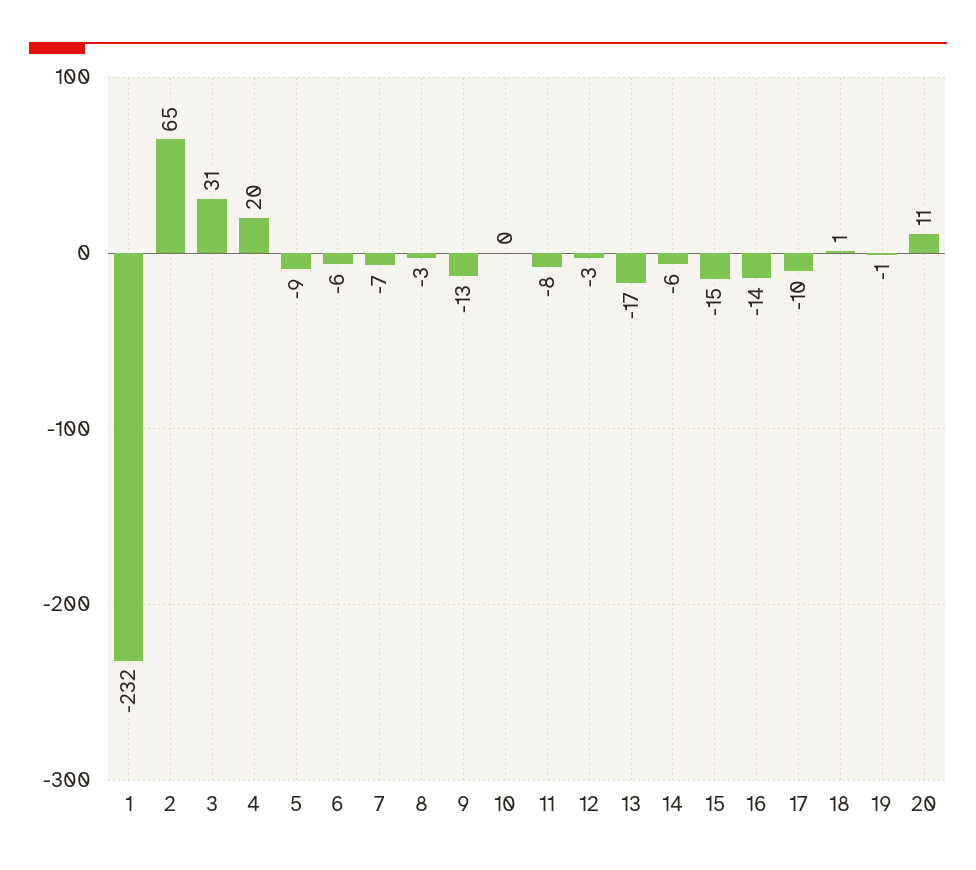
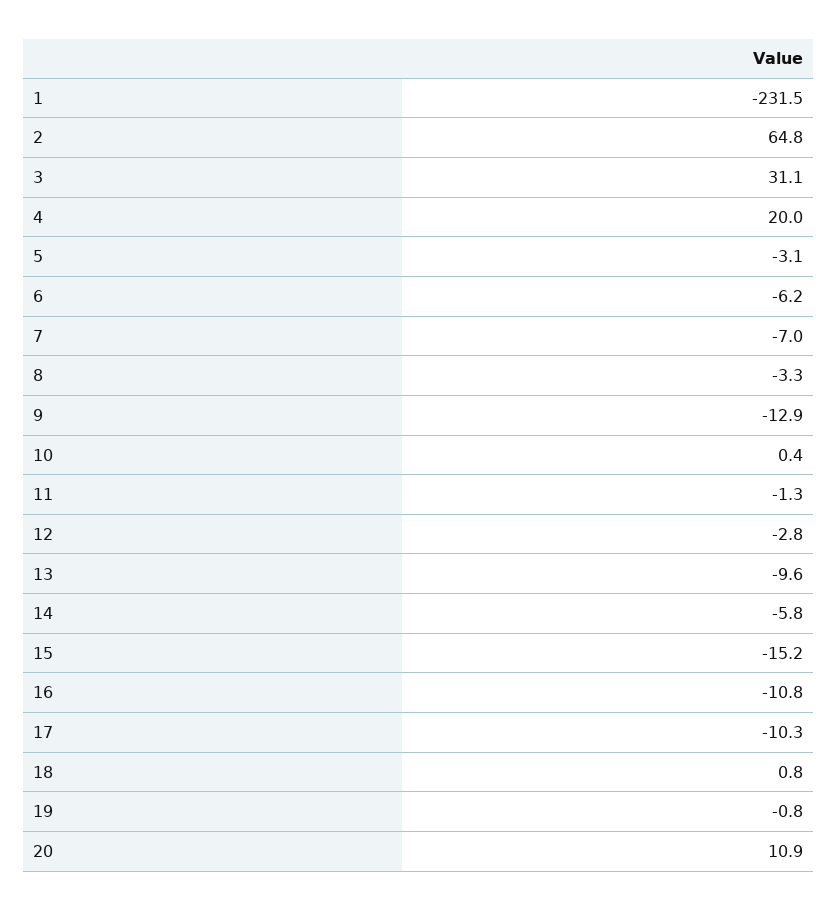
  {
    "1": -231.5,
    "2": 64.8,
    "3": 31.1,
    "4": 20,
-   "5": -9,
+   "5": -3.1,
    "6": -6.2,
    "7": -7,
    "8": -3.3,
    "9": -12.9,
    "10": 0.4,
-   "11": -8,
+   "11": -1.3,
    "12": -2.8,
-   "13": -17,
+   "13": -9.6,
    "14": -5.8,
    "15": -15.2,
-   "16": -14,
+   "16": -10.8,
    "17": -10.3,
    "18": 0.8,
    "19": -0.8,
    "20": 10.9
  }

